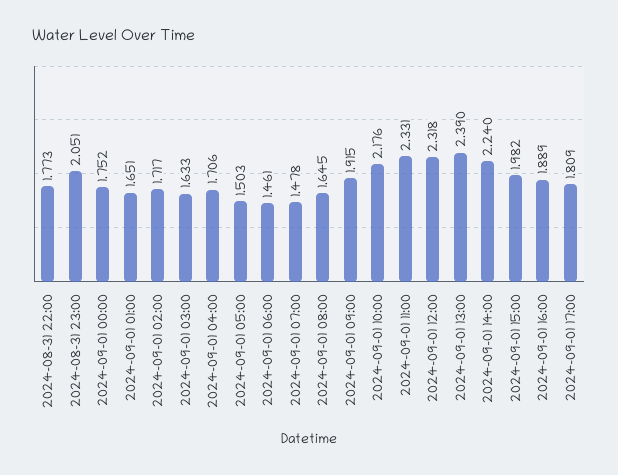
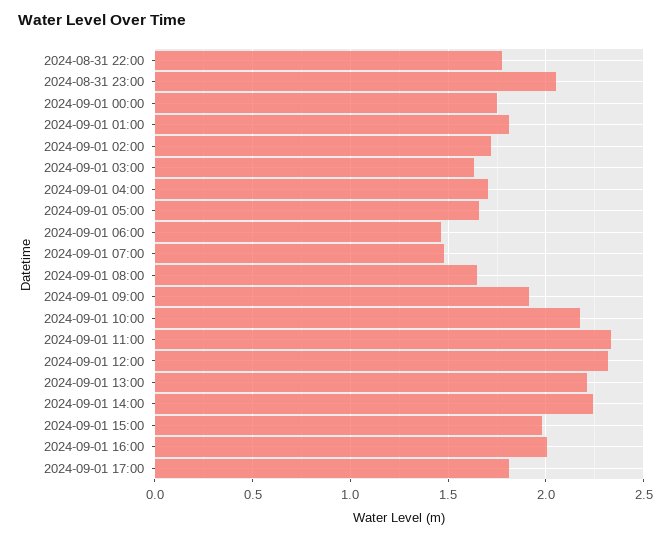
  {
    "2024-08-31 22:00": 1.773,
    "2024-08-31 23:00": 2.051,
    "2024-09-01 00:00": 1.752,
-   "2024-09-01 01:00": 1.651,
+   "2024-09-01 01:00": 1.8,
    "2024-09-01 02:00": 1.717,
    "2024-09-01 03:00": 1.633,
    "2024-09-01 04:00": 1.706,
-   "2024-09-01 05:00": 1.503,
+   "2024-09-01 05:00": 1.65,
    "2024-09-01 06:00": 1.461,
    "2024-09-01 07:00": 1.478,
    "2024-09-01 08:00": 1.645,
    "2024-09-01 09:00": 1.915,
    "2024-09-01 10:00": 2.176,
    "2024-09-01 11:00": 2.331,
    "2024-09-01 12:00": 2.318,
-   "2024-09-01 13:00": 2.39,
+   "2024-09-01 13:00": 2.2,
    "2024-09-01 14:00": 2.24,
    "2024-09-01 15:00": 1.982,
-   "2024-09-01 16:00": 1.889,
+   "2024-09-01 16:00": 2,
    "2024-09-01 17:00": 1.809
  }

